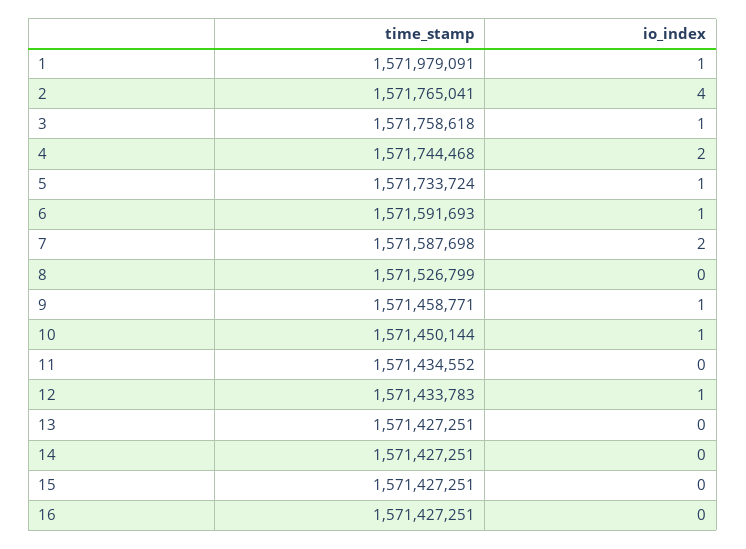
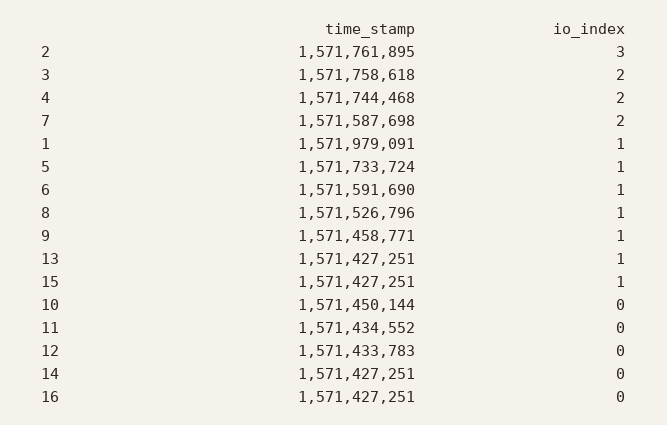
  {
    "time_stamp": {
      "1": 1571979091,
-     "2": 1571765041,
+     "2": 1571761895,
      "3": 1571758618,
      "4": 1571744468,
      "5": 1571733724,
-     "6": 1571591693,
+     "6": 1571591690,
      "7": 1571587698,
-     "8": 1571526799,
+     "8": 1571526796,
      "9": 1571458771,
      "10": 1571450144,
      "11": 1571434552,
      "12": 1571433783,
      "13": 1571427251,
      "14": 1571427251,
      "15": 1571427251,
      "16": 1571427251
    },
    "io_index": {
      "1": 1,
-     "2": 4,
+     "2": 3,
-     "3": 1,
+     "3": 2,
      "4": 2,
      "5": 1,
      "6": 1,
      "7": 2,
-     "8": 0,
+     "8": 1,
      "9": 1,
-     "10": 1,
+     "10": 0,
      "11": 0,
-     "12": 1,
+     "12": 0,
-     "13": 0,
+     "13": 1,
      "14": 0,
-     "15": 0,
+     "15": 1,
      "16": 0
    }
  }

